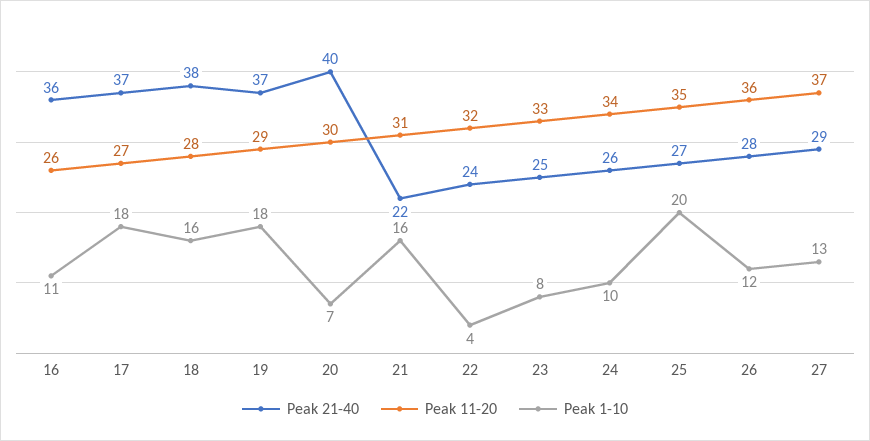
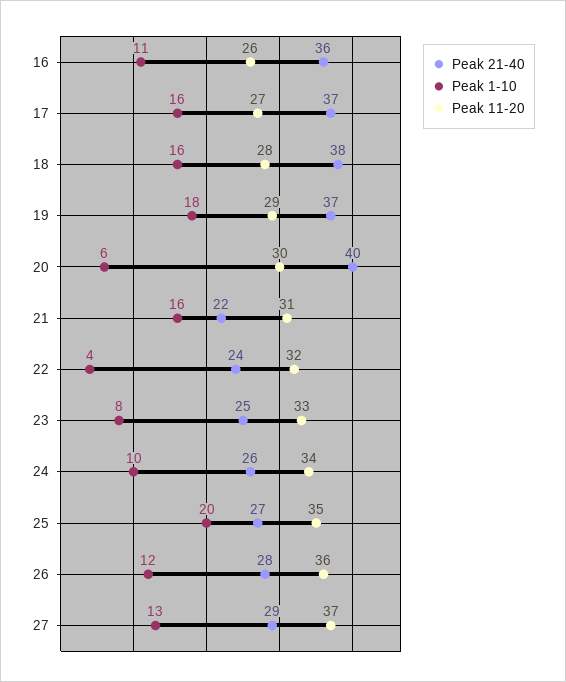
  {
    "Peak 21-40": {
      "16": 36,
      "17": 37,
      "18": 38,
      "19": 37,
      "20": 40,
      "21": 22,
      "22": 24,
      "23": 25,
      "24": 26,
      "25": 27,
      "26": 28,
      "27": 29
    },
    "Peak 11-20": {
      "16": 26,
      "17": 27,
      "18": 28,
      "19": 29,
      "20": 30,
      "21": 31,
      "22": 32,
      "23": 33,
      "24": 34,
      "25": 35,
      "26": 36,
      "27": 37
    },
    "Peak 1-10": {
      "16": 11,
-     "17": 18,
+     "17": 16,
      "18": 16,
      "19": 18,
-     "20": 7,
+     "20": 6,
      "21": 16,
      "22": 4,
      "23": 8,
      "24": 10,
      "25": 20,
      "26": 12,
      "27": 13
    }
  }

